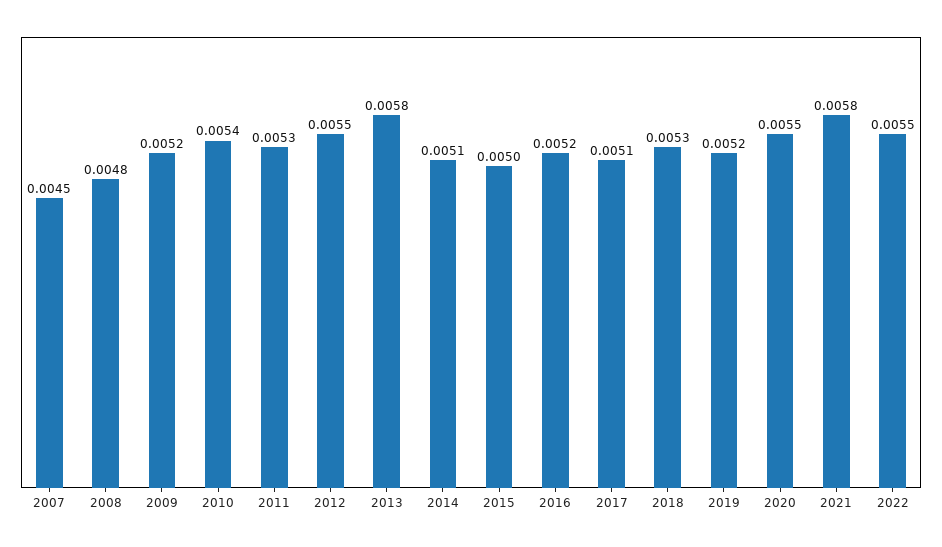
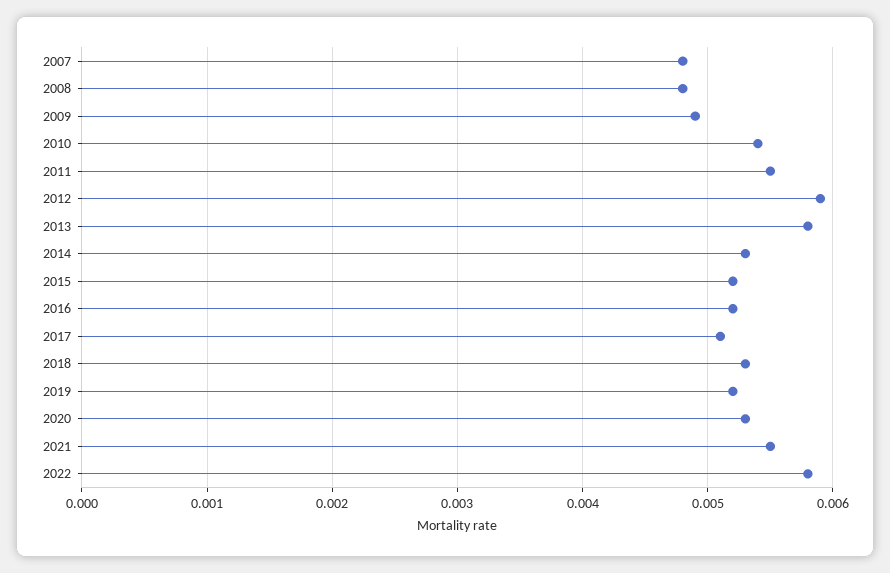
  {
-   "2007": 0.0045,
+   "2007": 0.0048,
    "2008": 0.0048,
-   "2009": 0.0052,
+   "2009": 0.0049,
    "2010": 0.0054,
-   "2011": 0.0053,
+   "2011": 0.0055,
-   "2012": 0.0055,
+   "2012": 0.0059,
    "2013": 0.0058,
-   "2014": 0.0051,
+   "2014": 0.0053,
-   "2015": 0.005,
+   "2015": 0.0052,
    "2016": 0.0052,
    "2017": 0.0051,
    "2018": 0.0053,
    "2019": 0.0052,
-   "2020": 0.0055,
+   "2020": 0.0053,
-   "2021": 0.0058,
+   "2021": 0.0055,
-   "2022": 0.0055
+   "2022": 0.0058
  }

